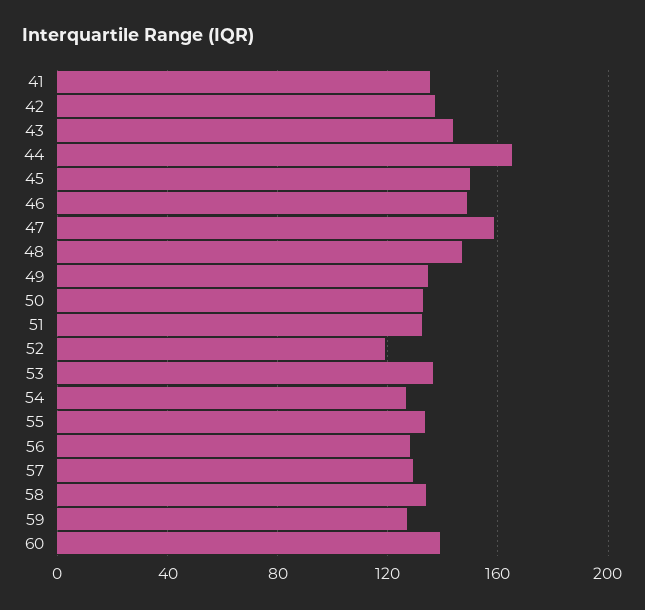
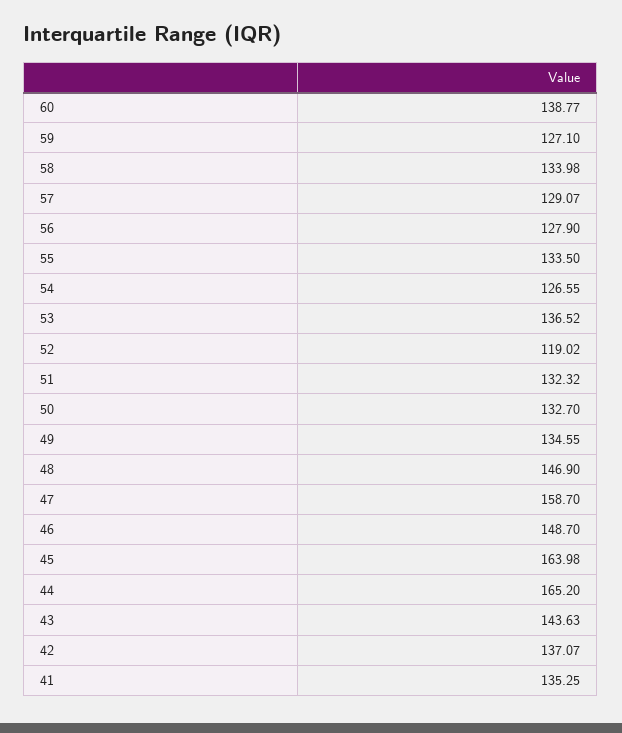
  {
    "41": 135.25,
    "42": 137.07,
    "43": 143.63,
    "44": 165.2,
-   "45": 150,
+   "45": 163.98,
    "46": 148.7,
    "47": 158.7,
    "48": 146.9,
    "49": 134.55,
    "50": 132.7,
    "51": 132.32,
    "52": 119.02,
    "53": 136.52,
    "54": 126.55,
    "55": 133.5,
    "56": 127.9,
    "57": 129.07,
    "58": 133.98,
    "59": 127.1,
    "60": 138.77
  }

